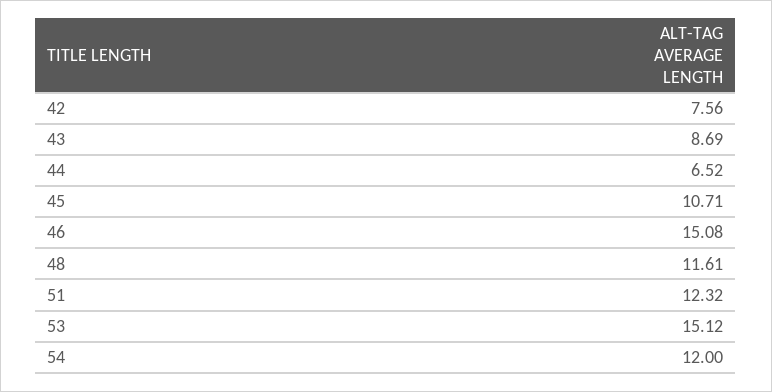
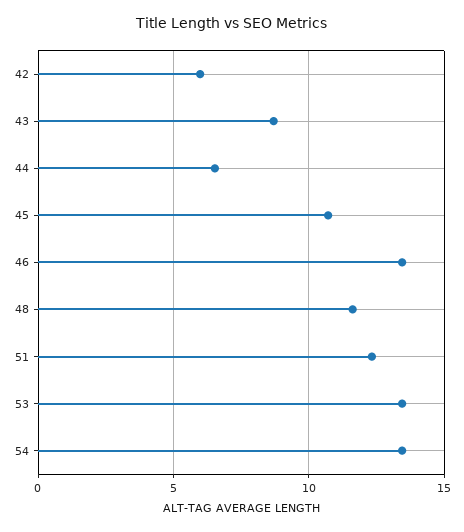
  {
-   "42": 7.56,
+   "42": 6,
    "43": 8.69,
    "44": 6.52,
    "45": 10.71,
-   "46": 15.08,
+   "46": 13.5,
    "48": 11.61,
    "51": 12.32,
-   "53": 15.12,
+   "53": 13.5,
-   "54": 12
+   "54": 13.5
  }

